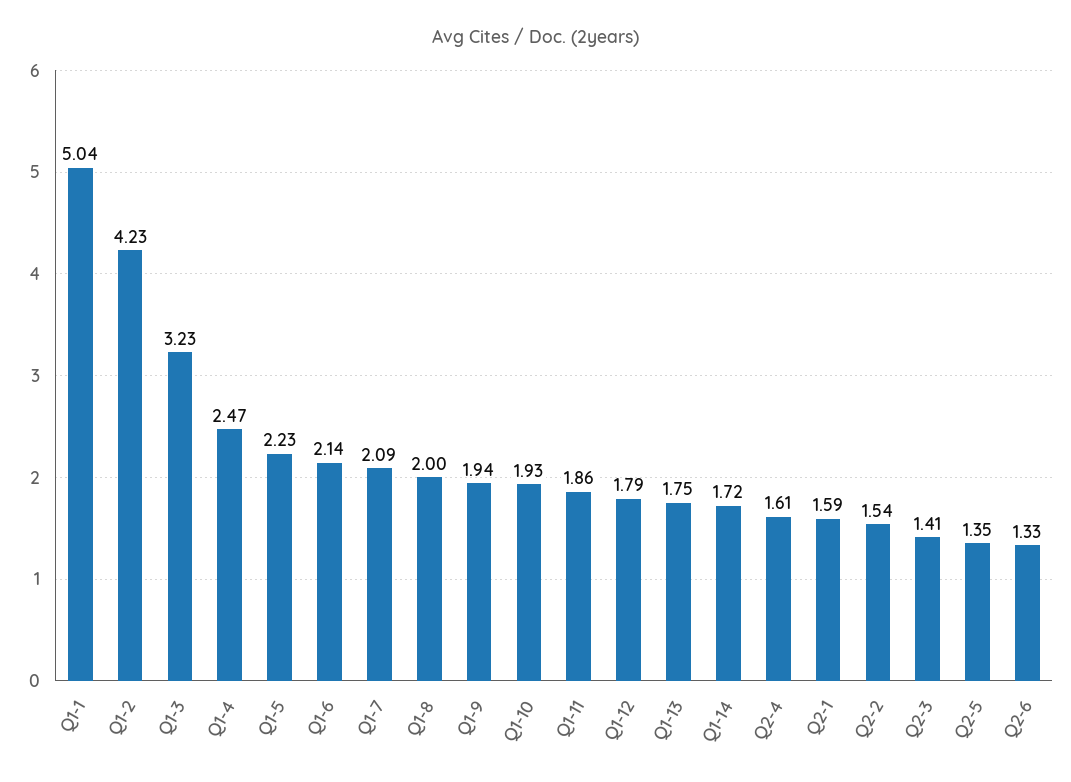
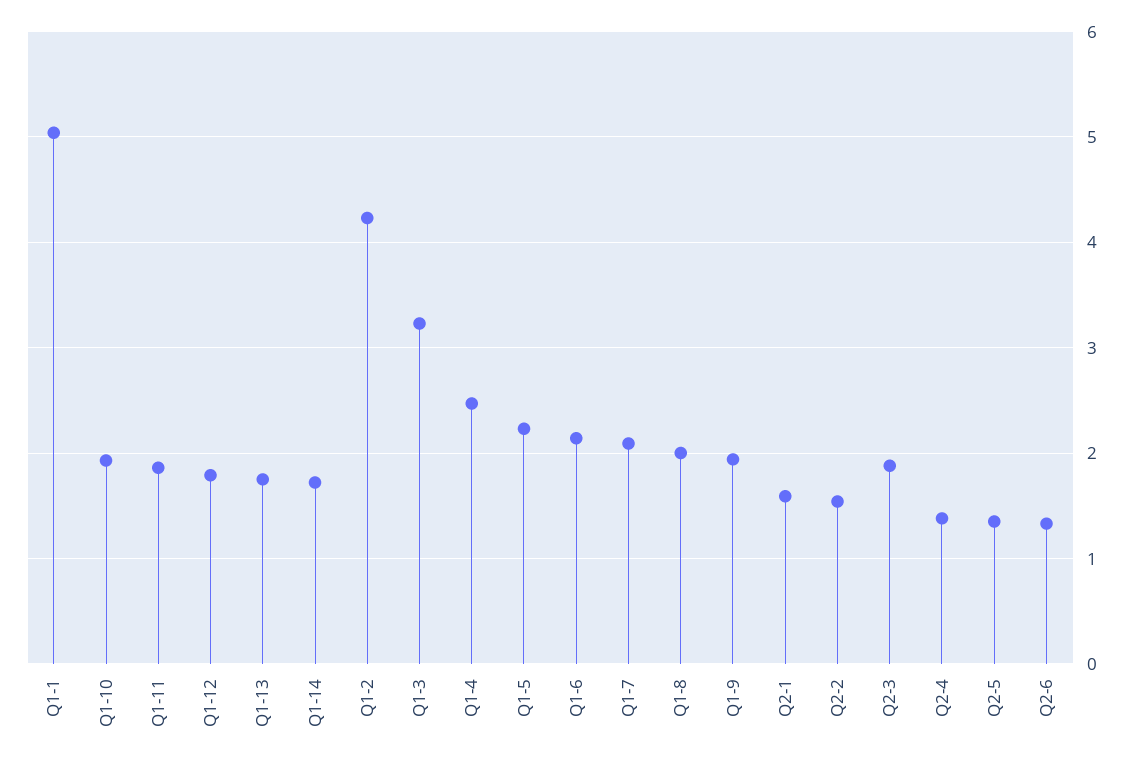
  {
    "Q1-1": 5.04,
    "Q1-2": 4.23,
    "Q1-3": 3.23,
    "Q1-4": 2.47,
    "Q1-5": 2.23,
    "Q1-6": 2.14,
    "Q1-7": 2.09,
    "Q1-8": 2,
    "Q1-9": 1.94,
    "Q1-10": 1.93,
    "Q1-11": 1.86,
    "Q1-12": 1.79,
    "Q1-13": 1.75,
    "Q1-14": 1.72,
-   "Q2-4": 1.61,
+   "Q2-4": 1.4,
    "Q2-1": 1.59,
    "Q2-2": 1.54,
-   "Q2-3": 1.41,
+   "Q2-3": 1.9,
    "Q2-5": 1.35,
    "Q2-6": 1.33
  }

